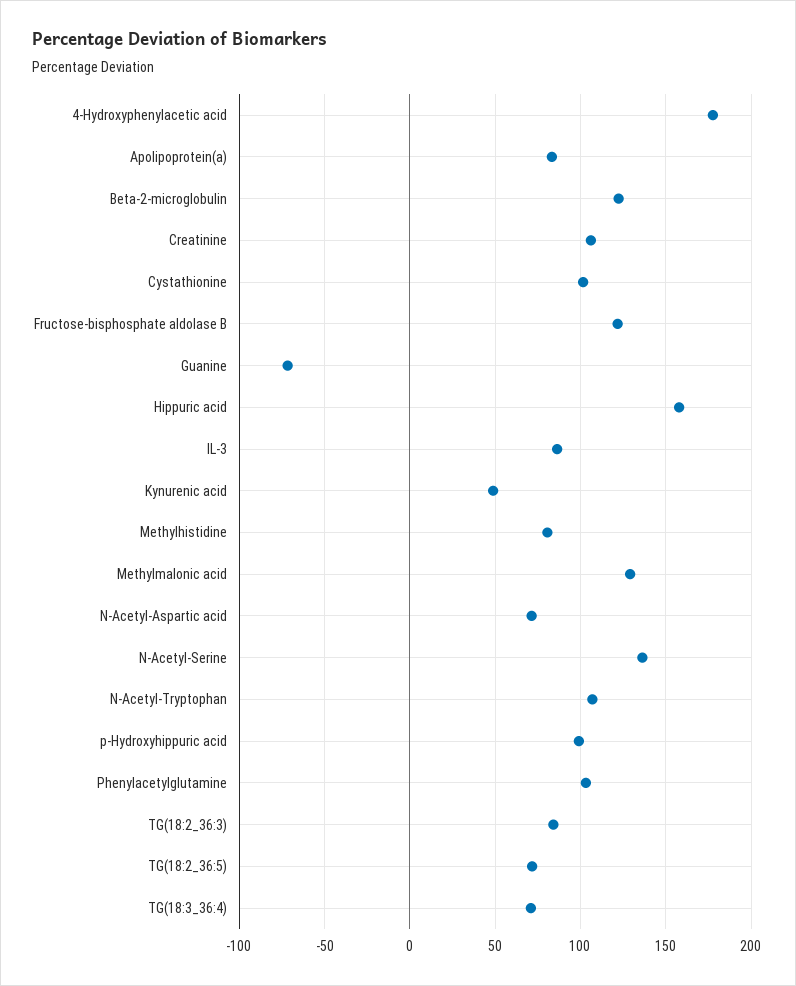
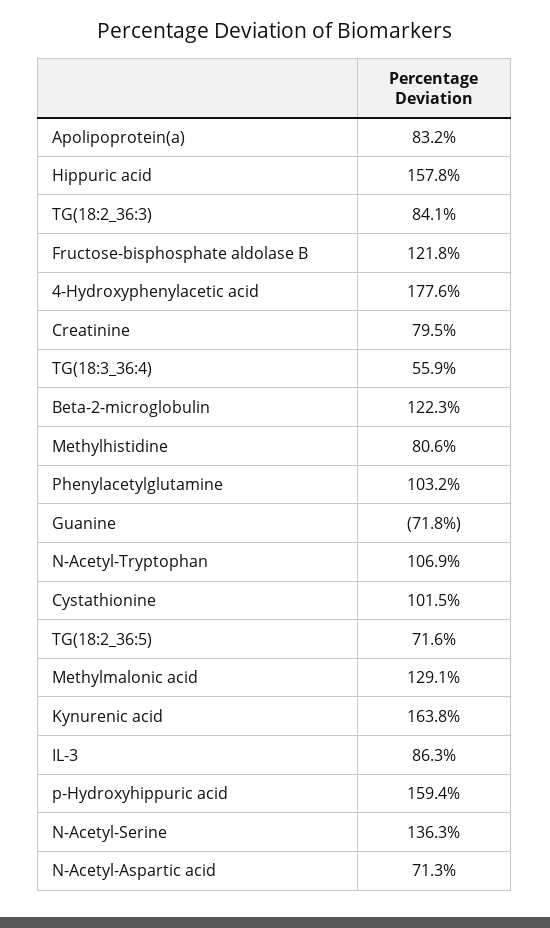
  {
    "4-Hydroxyphenylacetic acid": 177.6,
    "Apolipoprotein(a)": 83.2,
    "Beta-2-microglobulin": 122.3,
-   "Creatinine": 105,
+   "Creatinine": 79.5,
    "Cystathionine": 101.5,
    "Fructose-bisphosphate aldolase B": 121.8,
    "Guanine": -71.8,
    "Hippuric acid": 157.8,
    "IL-3": 86.3,
-   "Kynurenic acid": 50,
+   "Kynurenic acid": 163.8,
    "Methylhistidine": 80.6,
    "Methylmalonic acid": 129.1,
    "N-Acetyl-Aspartic acid": 71.3,
    "N-Acetyl-Serine": 136.3,
    "N-Acetyl-Tryptophan": 106.9,
-   "p-Hydroxyhippuric acid": 100,
+   "p-Hydroxyhippuric acid": 159.4,
    "Phenylacetylglutamine": 103.2,
    "TG(18:2_36:3)": 84.1,
    "TG(18:2_36:5)": 71.6,
-   "TG(18:3_36:4)": 70
+   "TG(18:3_36:4)": 55.9
  }

